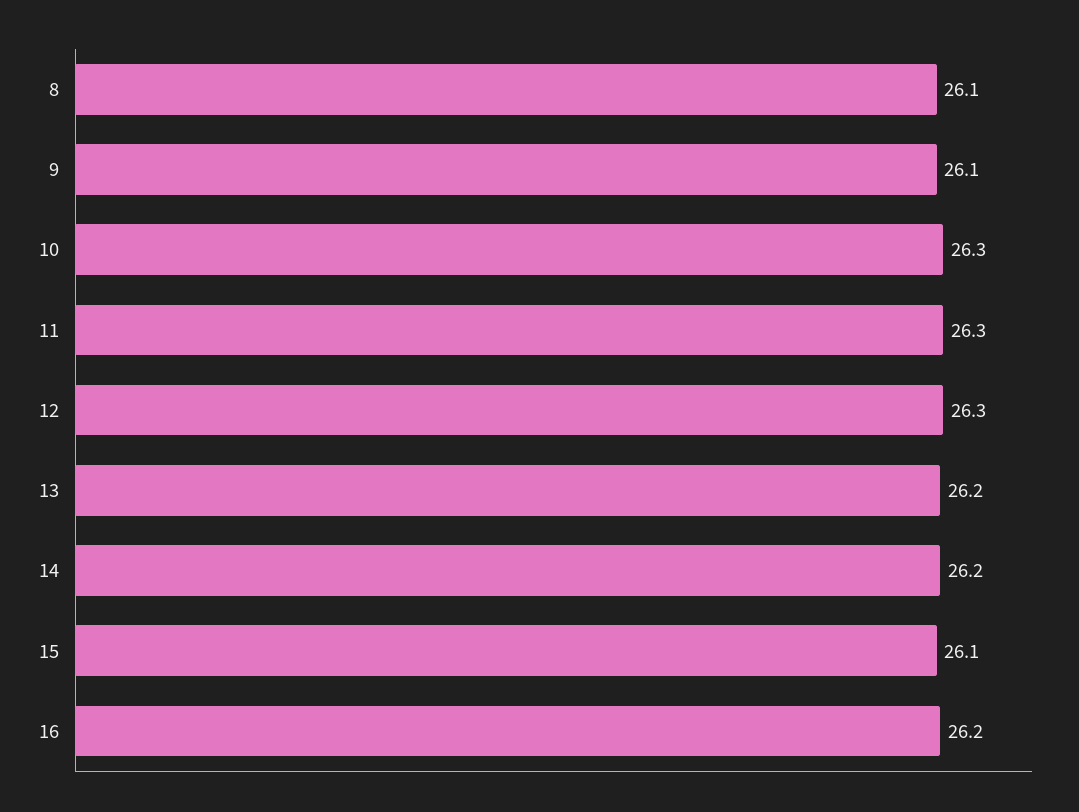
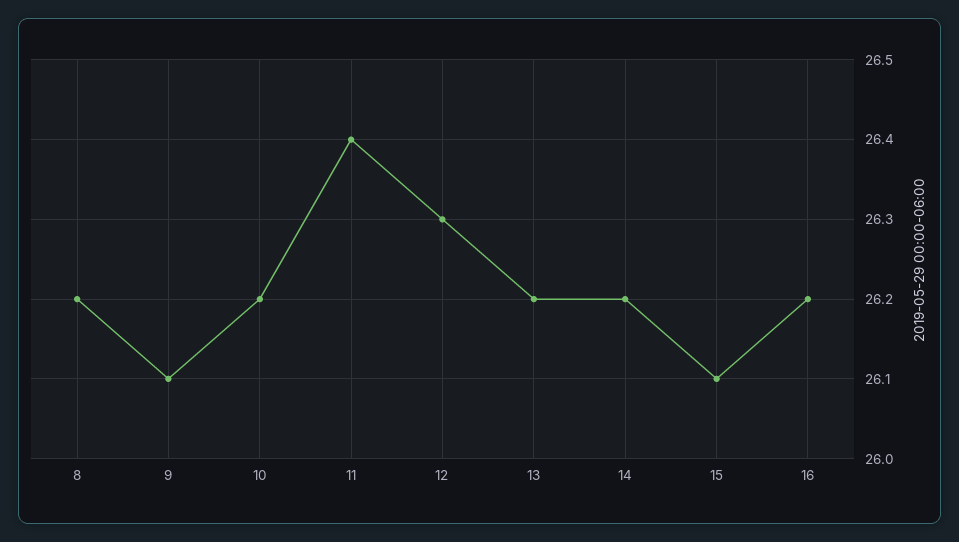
  {
-   "8": 26.1,
+   "8": 26.2,
    "9": 26.1,
-   "10": 26.3,
+   "10": 26.2,
-   "11": 26.3,
+   "11": 26.4,
    "12": 26.3,
    "13": 26.2,
    "14": 26.2,
    "15": 26.1,
    "16": 26.2
  }

